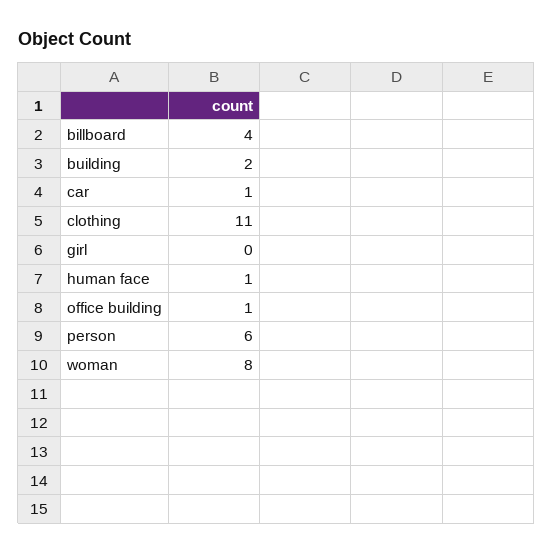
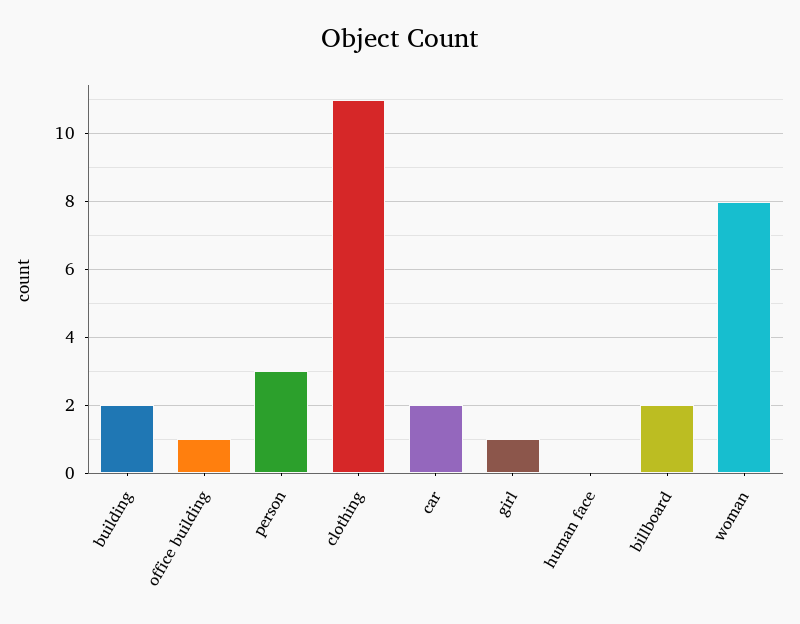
  {
-   "billboard": 4,
+   "billboard": 2,
    "building": 2,
-   "car": 1,
+   "car": 2,
    "clothing": 11,
-   "girl": 0,
+   "girl": 1,
-   "human face": 1,
+   "human face": 0,
    "office building": 1,
-   "person": 6,
+   "person": 3,
    "woman": 8
  }

